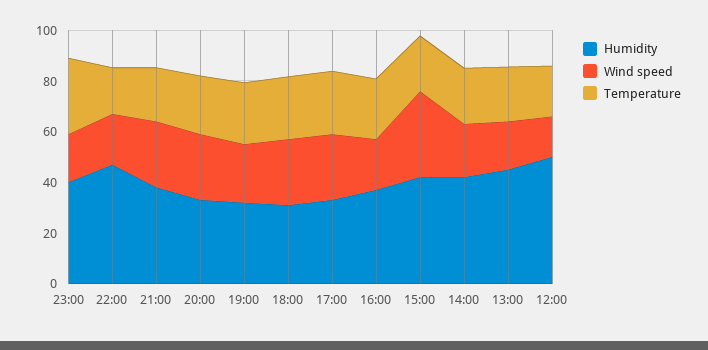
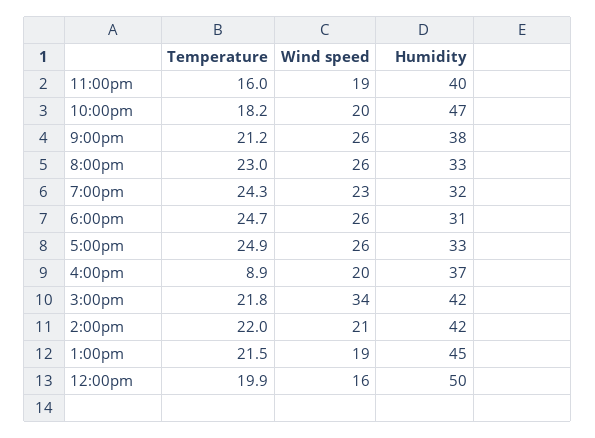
  {
    "Humidity": {
      "23:00": 40,
      "22:00": 47,
      "21:00": 38,
      "20:00": 33,
      "19:00": 32,
      "18:00": 31,
      "17:00": 33,
      "16:00": 37,
      "15:00": 42,
      "14:00": 42,
      "13:00": 45,
      "12:00": 50
    },
    "Wind speed": {
      "23:00": 19,
      "22:00": 20,
      "21:00": 26,
      "20:00": 26,
      "19:00": 23,
      "18:00": 26,
      "17:00": 26,
      "16:00": 20,
      "15:00": 34,
      "14:00": 21,
      "13:00": 19,
      "12:00": 16
    },
    "Temperature": {
-     "23:00": 30,
+     "23:00": 16,
      "22:00": 18.2,
      "21:00": 21.2,
      "20:00": 23,
      "19:00": 24.3,
      "18:00": 24.7,
      "17:00": 24.9,
-     "16:00": 25,
+     "16:00": 8.9,
      "15:00": 21.8,
      "14:00": 22,
      "13:00": 21.5,
      "12:00": 19.9
    }
  }

